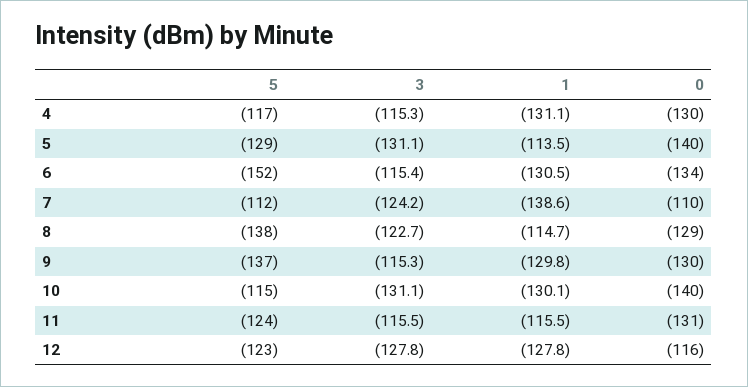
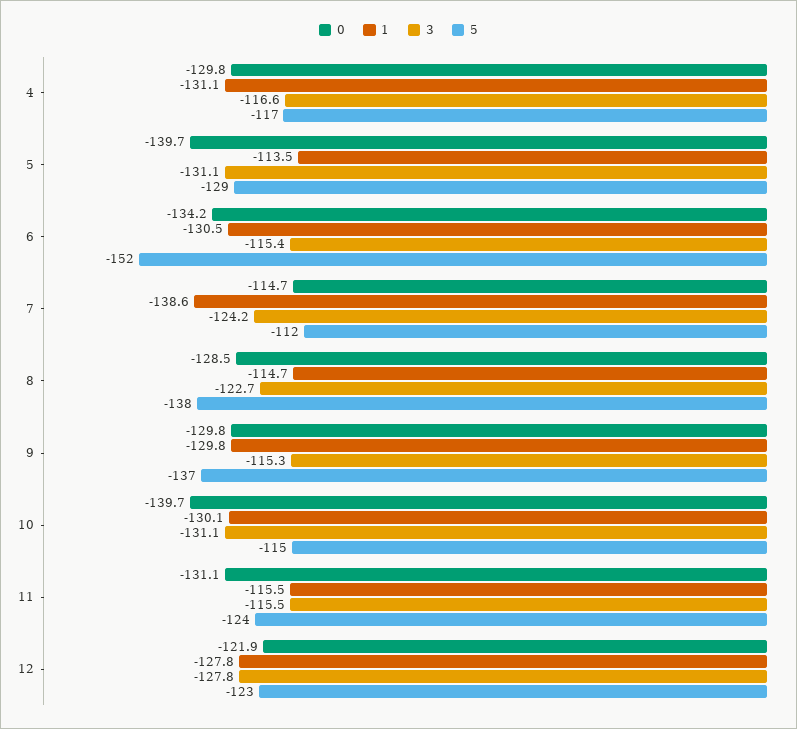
  {
    "5": {
      "4": -117,
      "5": -129,
      "6": -152,
      "7": -112,
      "8": -138,
      "9": -137,
      "10": -115,
      "11": -124,
      "12": -123
    },
    "3": {
-     "4": -115.3,
+     "4": -116.6,
      "5": -131.1,
      "6": -115.4,
      "7": -124.2,
      "8": -122.7,
      "9": -115.3,
      "10": -131.1,
      "11": -115.5,
      "12": -127.8
    },
    "1": {
      "4": -131.1,
      "5": -113.5,
      "6": -130.5,
      "7": -138.6,
      "8": -114.7,
      "9": -129.8,
      "10": -130.1,
      "11": -115.5,
      "12": -127.8
    },
    "0": {
      "4": -129.8,
      "5": -139.7,
      "6": -134.2,
-     "7": -110,
+     "7": -114.7,
      "8": -128.5,
      "9": -129.8,
      "10": -139.7,
      "11": -131.1,
-     "12": -116
+     "12": -121.9
    }
  }

